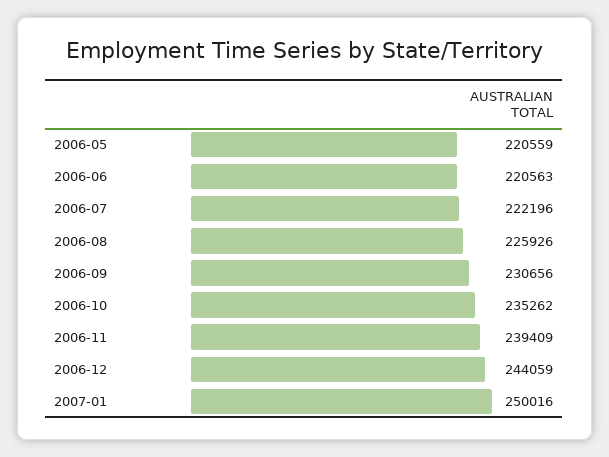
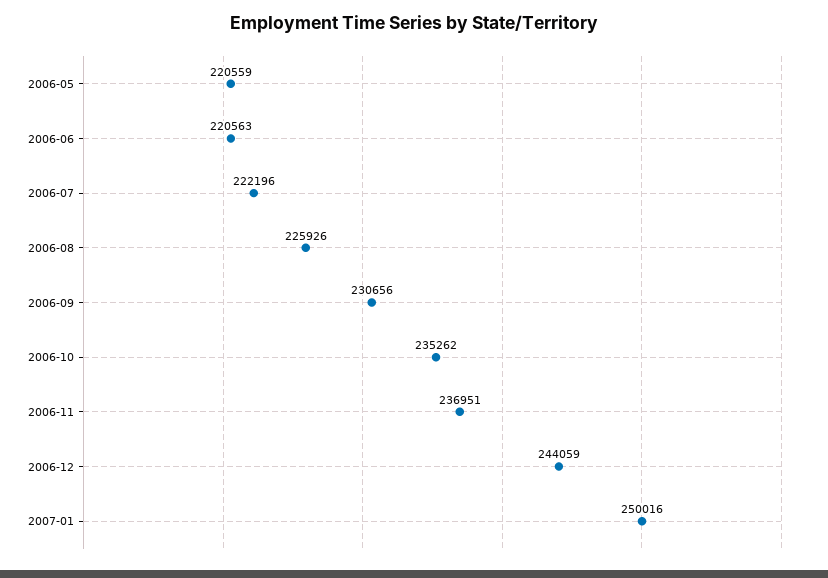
  {
    "2006-05": 220559,
    "2006-06": 220563,
    "2006-07": 222196,
    "2006-08": 225926,
    "2006-09": 230656,
    "2006-10": 235262,
-   "2006-11": 239409,
+   "2006-11": 236951,
    "2006-12": 244059,
    "2007-01": 250016
  }

